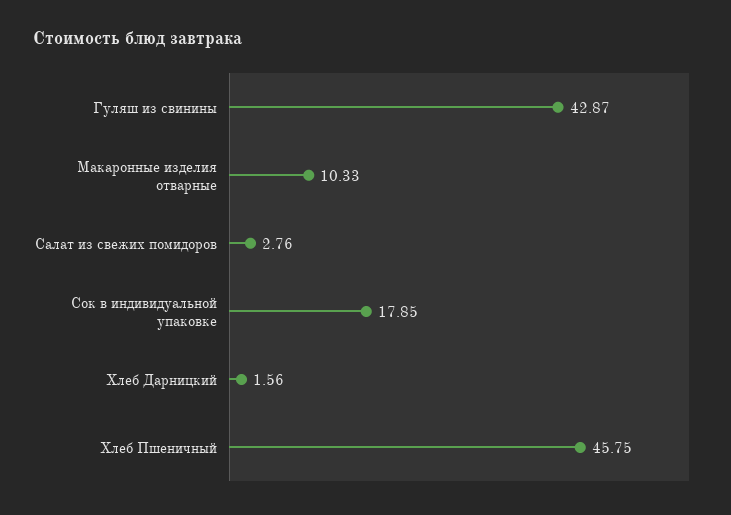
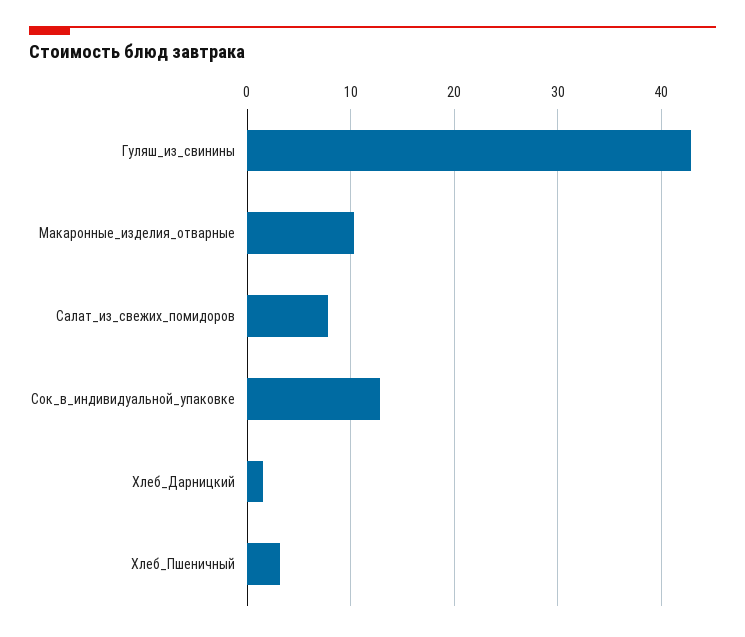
  {
    "Гуляш из свинины": 42.87,
    "Макаронные изделия отварные": 10.33,
-   "Салат из свежих помидоров": 2.76,
+   "Салат из свежих помидоров": 8,
-   "Сок в индивидуальной упаковке": 17.85,
+   "Сок в индивидуальной упаковке": 13,
    "Хлеб Дарницкий": 1.56,
-   "Хлеб Пшеничный": 45.75
+   "Хлеб Пшеничный": 3
  }

